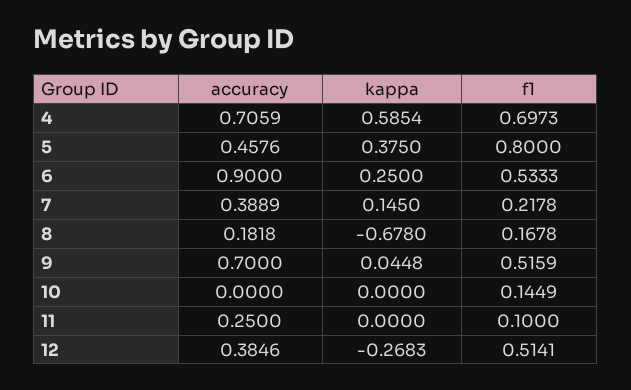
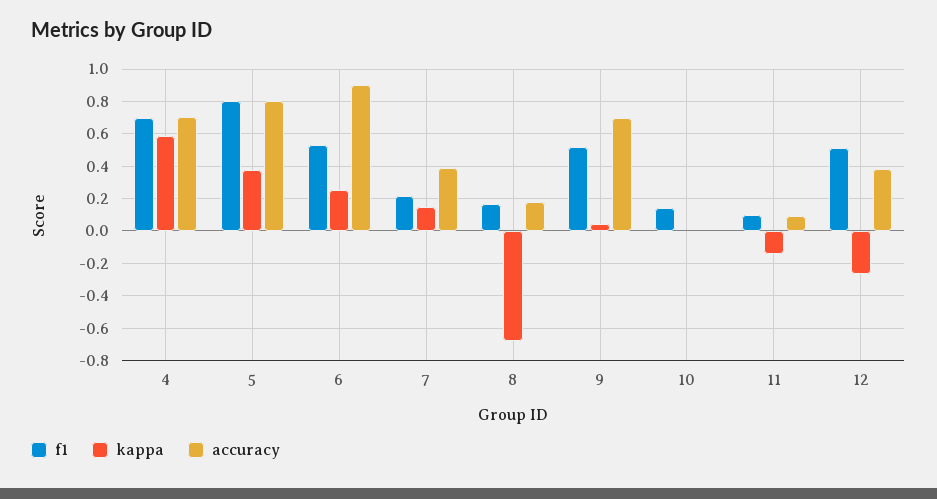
  {
    "accuracy": {
      "4": 0.7059,
-     "5": 0.4576,
+     "5": 0.8,
      "6": 0.9,
      "7": 0.3889,
      "8": 0.1818,
      "9": 0.7,
      "10": 0,
-     "11": 0.25,
+     "11": 0.1,
      "12": 0.3846
    },
    "kappa": {
      "4": 0.5854,
      "5": 0.375,
      "6": 0.25,
      "7": 0.145,
      "8": -0.678,
      "9": 0.0448,
      "10": 0,
-     "11": 0,
+     "11": -0.15,
      "12": -0.2683
    },
    "f1": {
      "4": 0.6973,
      "5": 0.8,
      "6": 0.5333,
      "7": 0.2178,
      "8": 0.1678,
      "9": 0.5159,
      "10": 0.1449,
      "11": 0.1,
      "12": 0.5141
    }
  }

